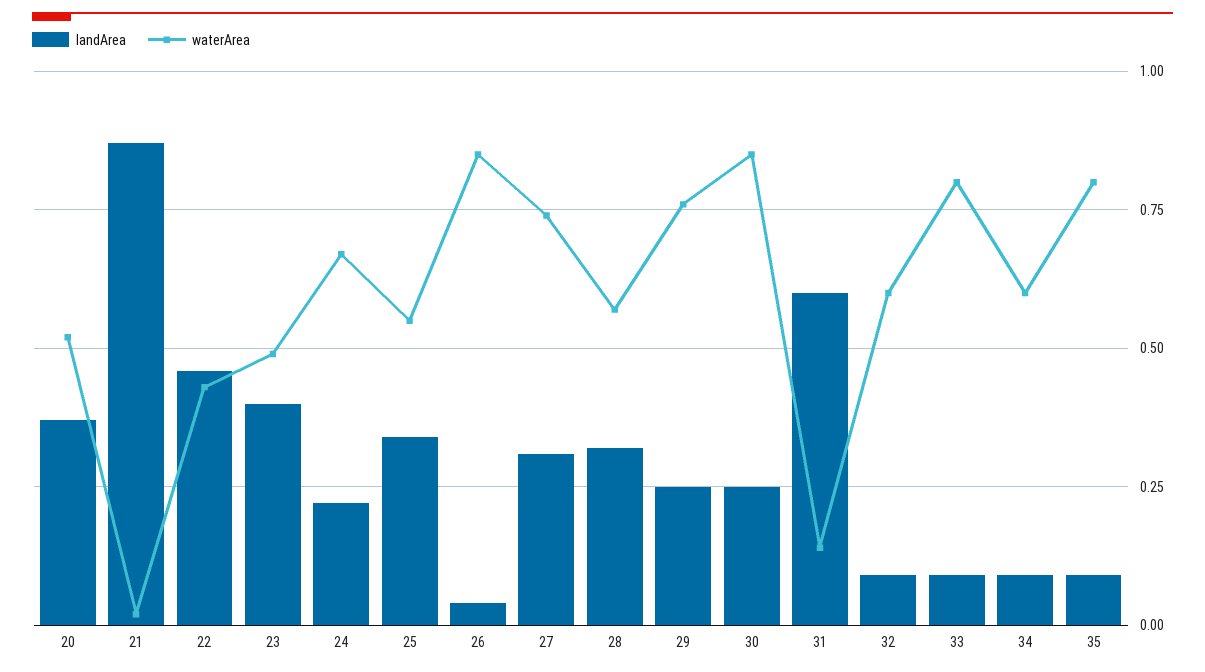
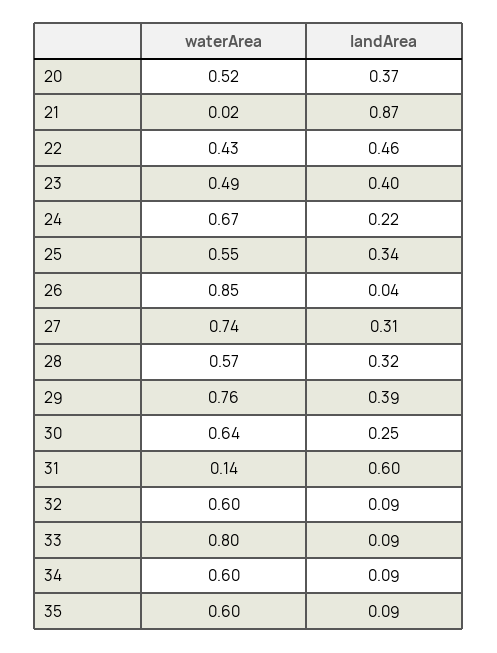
  {
    "landArea": {
      "20": 0.37,
      "21": 0.87,
      "22": 0.46,
      "23": 0.4,
      "24": 0.22,
      "25": 0.34,
      "26": 0.04,
      "27": 0.31,
      "28": 0.32,
-     "29": 0.25,
+     "29": 0.39,
      "30": 0.25,
      "31": 0.6,
      "32": 0.09,
      "33": 0.09,
      "34": 0.09,
      "35": 0.09
    },
    "waterArea": {
      "20": 0.52,
      "21": 0.02,
      "22": 0.43,
      "23": 0.49,
      "24": 0.67,
      "25": 0.55,
      "26": 0.85,
      "27": 0.74,
      "28": 0.57,
      "29": 0.76,
-     "30": 0.85,
+     "30": 0.64,
      "31": 0.14,
      "32": 0.6,
      "33": 0.8,
      "34": 0.6,
-     "35": 0.8
+     "35": 0.6
    }
  }

